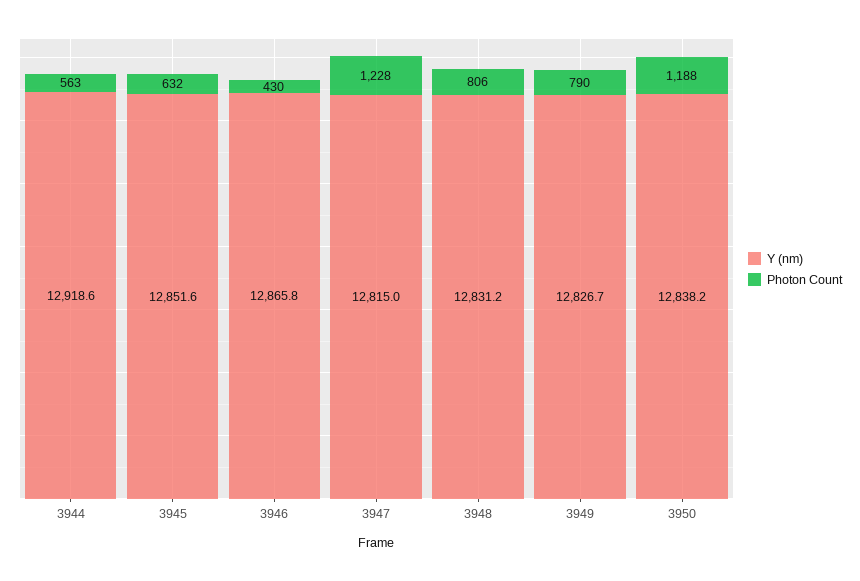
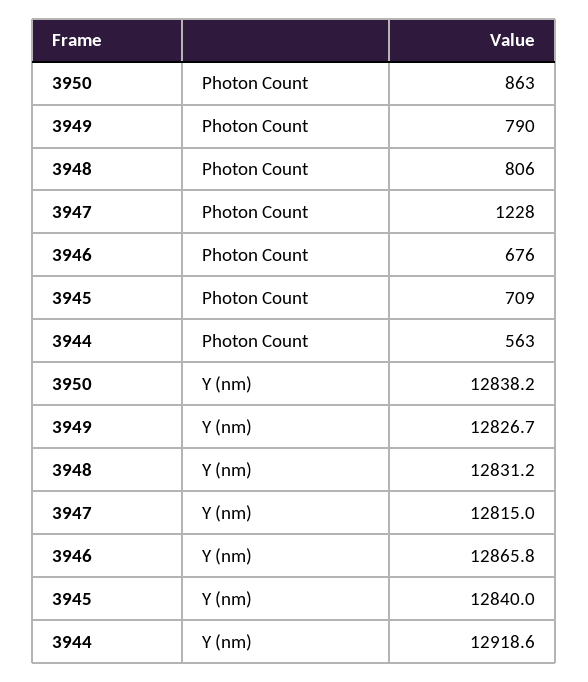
  {
    "Y (nm)": {
      "3944": 12918.6,
-     "3945": 12851.6,
+     "3945": 12840,
      "3946": 12865.8,
      "3947": 12815,
      "3948": 12831.2,
      "3949": 12826.7,
      "3950": 12838.2
    },
    "Photon Count": {
      "3944": 563,
-     "3945": 632,
+     "3945": 709,
-     "3946": 430,
+     "3946": 676,
      "3947": 1228,
      "3948": 806,
      "3949": 790,
-     "3950": 1188
+     "3950": 863
    }
  }

